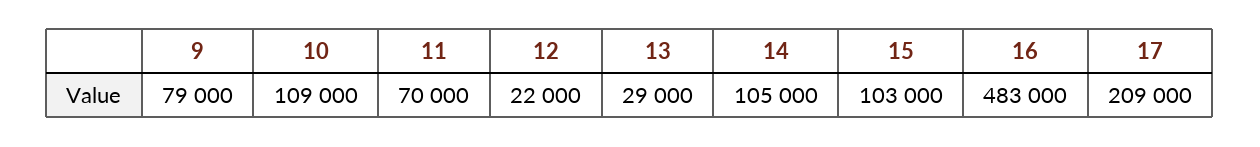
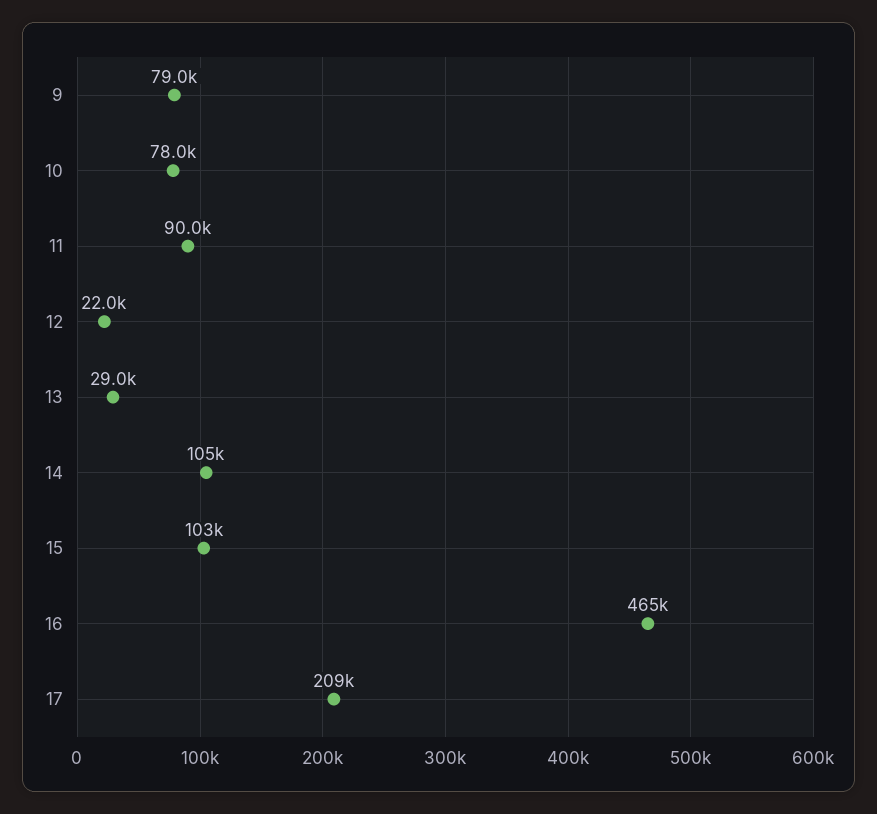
  {
    "9": 79000,
-   "10": 109000,
+   "10": 78000,
-   "11": 70000,
+   "11": 90000,
    "12": 22000,
    "13": 29000,
    "14": 105000,
    "15": 103000,
-   "16": 483000,
+   "16": 465000,
    "17": 209000
  }

